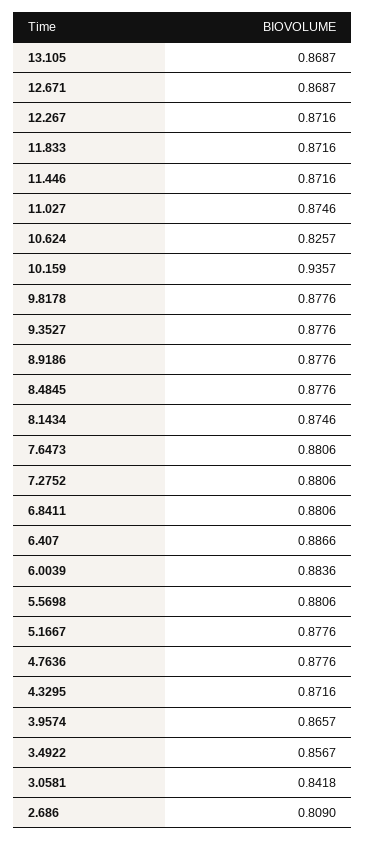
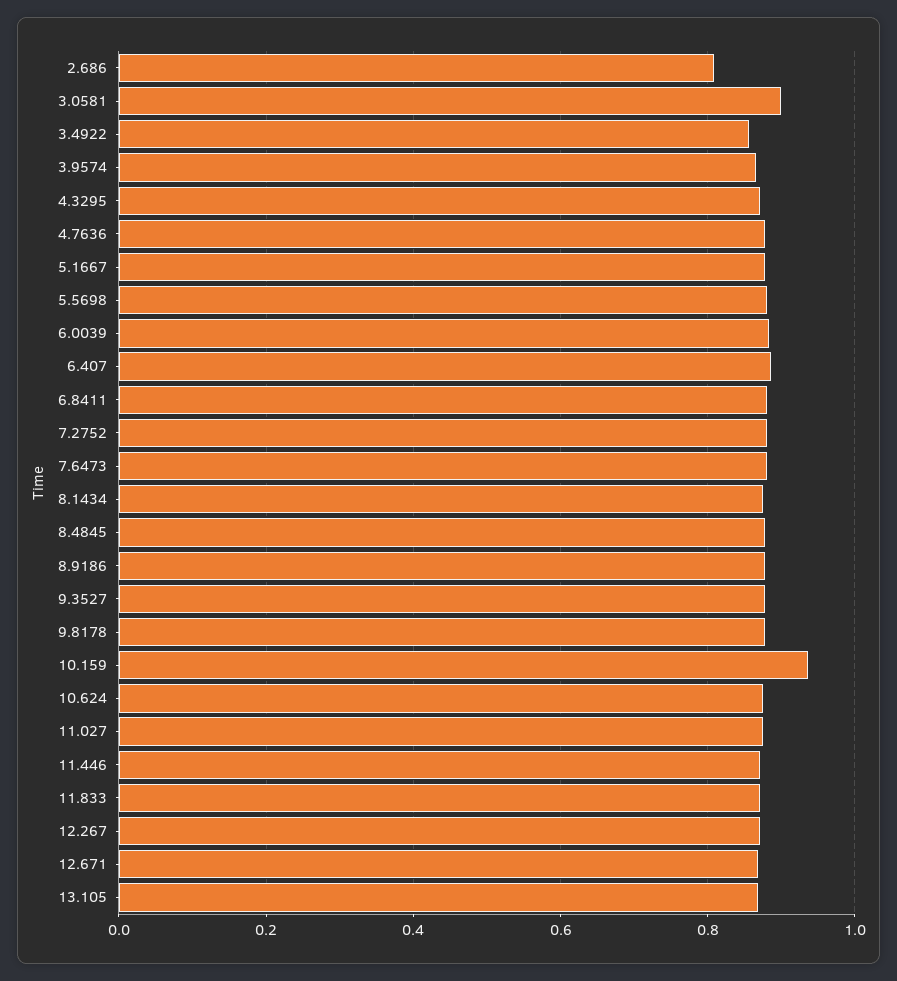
  {
    "13.105": 0.8687,
    "12.671": 0.8687,
    "12.267": 0.8716,
    "11.833": 0.8716,
    "11.446": 0.8716,
    "11.027": 0.8746,
-   "10.624": 0.8257,
+   "10.624": 0.88,
    "10.159": 0.9357,
    "9.8178": 0.8776,
    "9.3527": 0.8776,
    "8.9186": 0.8776,
    "8.4845": 0.8776,
    "8.1434": 0.8746,
    "7.6473": 0.8806,
    "7.2752": 0.8806,
    "6.8411": 0.8806,
    "6.407": 0.8866,
    "6.0039": 0.8836,
    "5.5698": 0.8806,
    "5.1667": 0.8776,
    "4.7636": 0.8776,
    "4.3295": 0.8716,
    "3.9574": 0.8657,
    "3.4922": 0.8567,
-   "3.0581": 0.8418,
+   "3.0581": 0.9,
    "2.686": 0.809
  }

